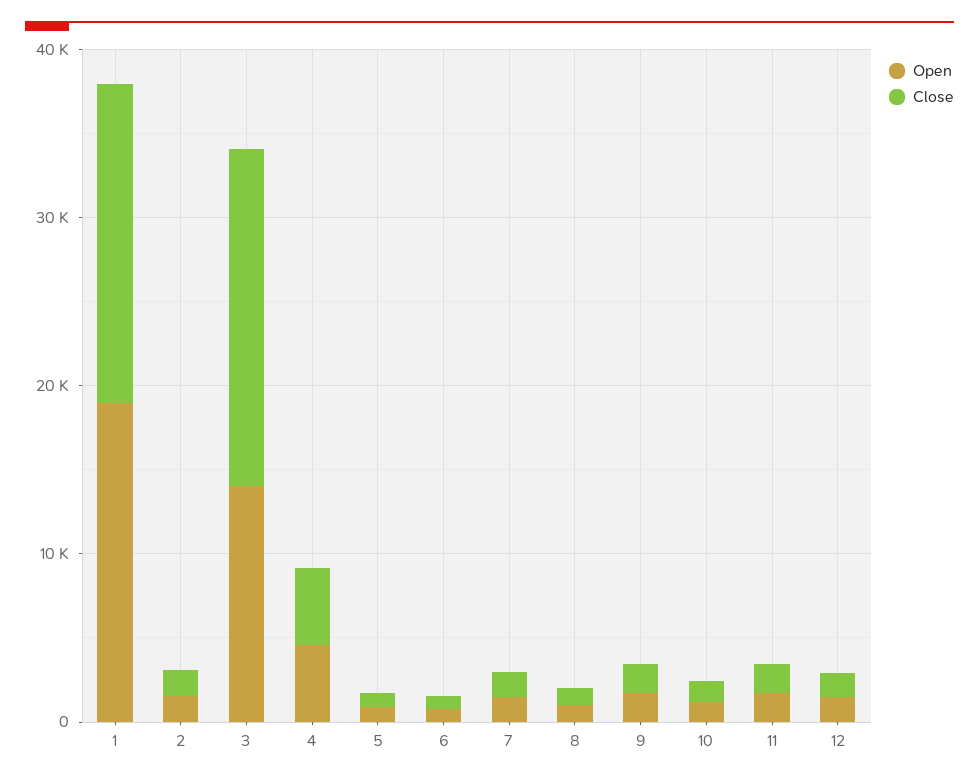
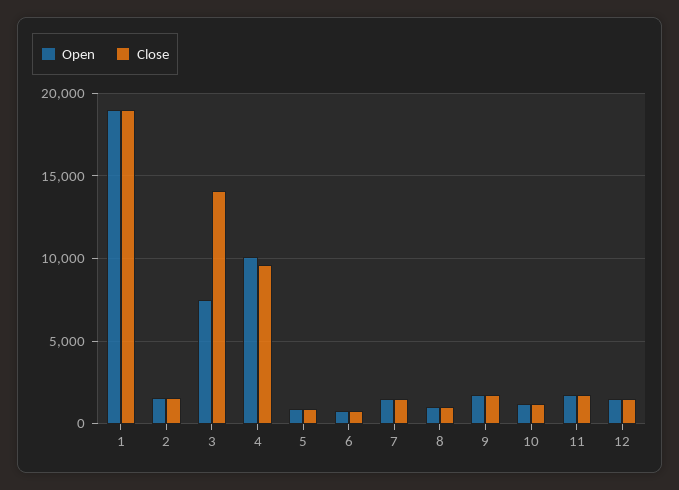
  {
    "Open": {
      "1": 19000,
      "2": 1500,
-     "3": 14000,
+     "3": 7500,
-     "4": 4000,
+     "4": 10000,
      "5": 1000,
      "6": 1000,
      "7": 1500,
      "8": 1000,
      "9": 1500,
      "10": 1000,
      "11": 1500,
      "12": 1500
    },
    "Close": {
      "1": 19000,
      "2": 1500,
-     "3": 20000,
+     "3": 14000,
-     "4": 4000,
+     "4": 9500,
      "5": 1000,
      "6": 1000,
      "7": 1500,
      "8": 1000,
      "9": 1500,
      "10": 1000,
      "11": 1500,
      "12": 1500
    }
  }

